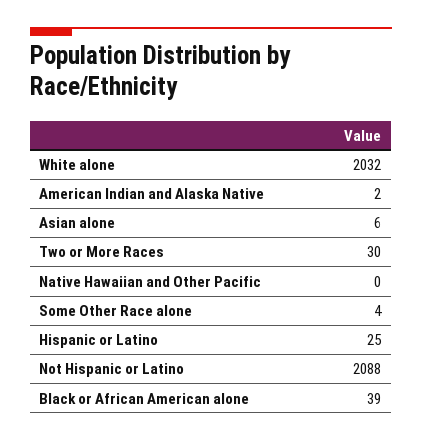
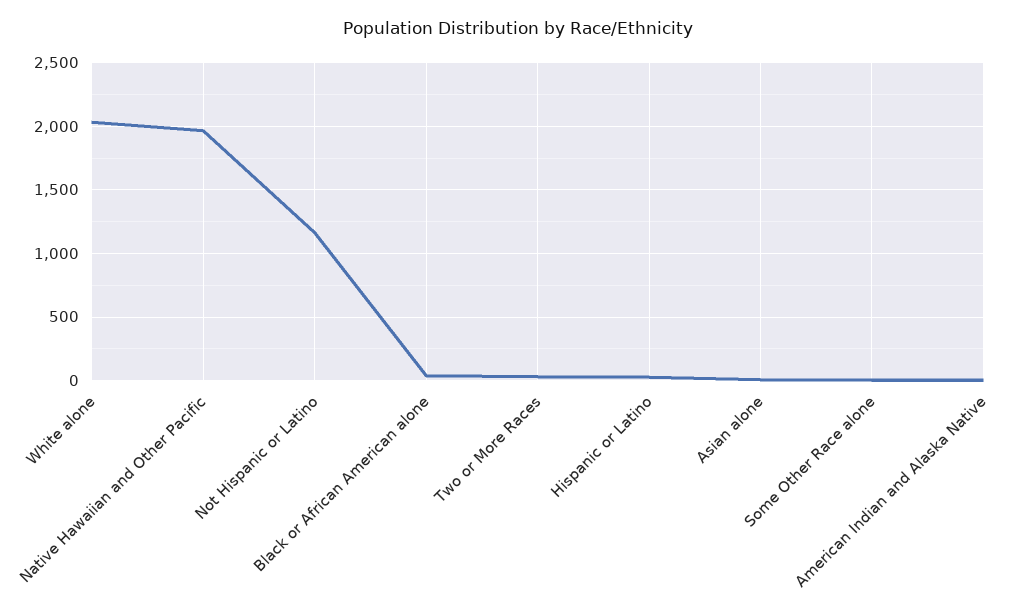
  {
    "White alone": 2032,
    "American Indian and Alaska Native": 2,
    "Asian alone": 6,
    "Two or More Races": 30,
-   "Native Hawaiian and Other Pacific": 0,
+   "Native Hawaiian and Other Pacific": 1950,
    "Some Other Race alone": 4,
    "Hispanic or Latino": 25,
-   "Not Hispanic or Latino": 2088,
+   "Not Hispanic or Latino": 1150,
    "Black or African American alone": 39
  }

